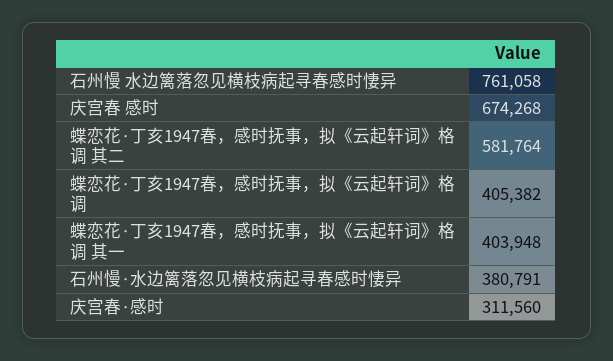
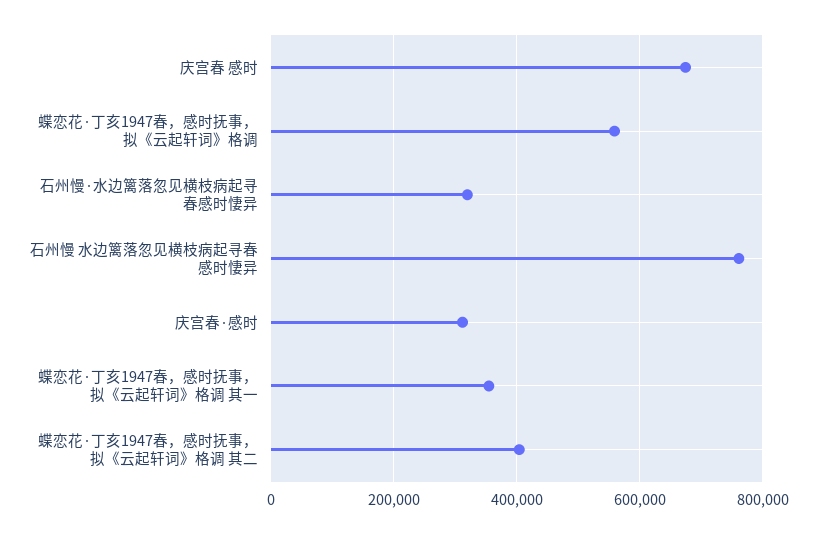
  {
    "石州慢 水边篱落忽见横枝病起寻春感时悽异": 761058,
    "庆宫春 感时": 674268,
-   "蝶恋花·丁亥1947春，感时抚事，拟《云起轩词》格调 其二": 581764,
+   "蝶恋花·丁亥1947春，感时抚事，拟《云起轩词》格调 其二": 400000,
-   "蝶恋花·丁亥1947春，感时抚事，拟《云起轩词》格调": 405382,
+   "蝶恋花·丁亥1947春，感时抚事，拟《云起轩词》格调": 560000,
-   "蝶恋花·丁亥1947春，感时抚事，拟《云起轩词》格调 其一": 403948,
+   "蝶恋花·丁亥1947春，感时抚事，拟《云起轩词》格调 其一": 360000,
-   "石州慢·水边篱落忽见横枝病起寻春感时悽异": 380791,
+   "石州慢·水边篱落忽见横枝病起寻春感时悽异": 320000,
    "庆宫春·感时": 311560
  }

